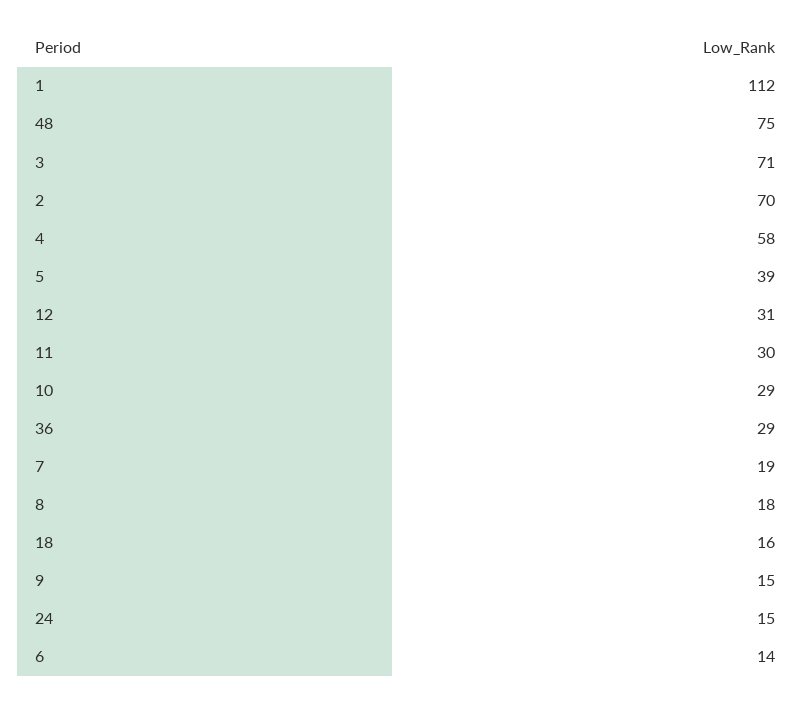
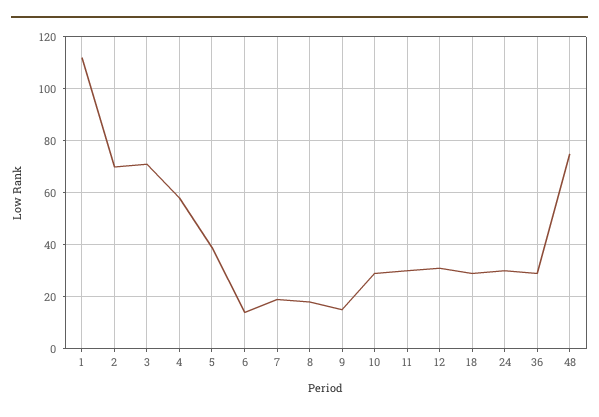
  {
    "1": 112,
    "48": 75,
    "3": 71,
    "2": 70,
    "4": 58,
    "5": 39,
    "12": 31,
    "11": 30,
    "10": 29,
    "36": 29,
    "7": 19,
    "8": 18,
-   "18": 16,
+   "18": 30,
    "9": 15,
-   "24": 15,
+   "24": 30,
    "6": 14
  }

